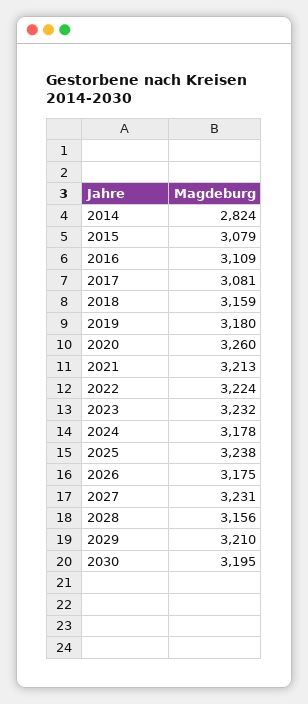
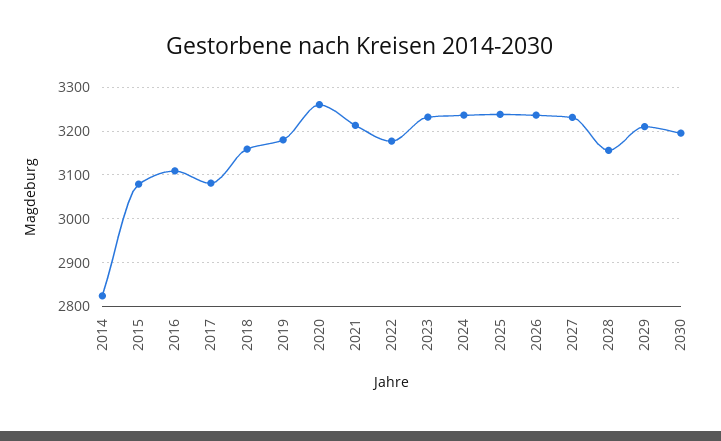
  {
    "2014": 2824,
    "2015": 3079,
    "2016": 3109,
    "2017": 3081,
    "2018": 3159,
    "2019": 3180,
    "2020": 3260,
    "2021": 3213,
-   "2022": 3224,
+   "2022": 3180,
    "2023": 3232,
-   "2024": 3178,
+   "2024": 3240,
    "2025": 3238,
-   "2026": 3175,
+   "2026": 3240,
    "2027": 3231,
    "2028": 3156,
    "2029": 3210,
    "2030": 3195
  }

